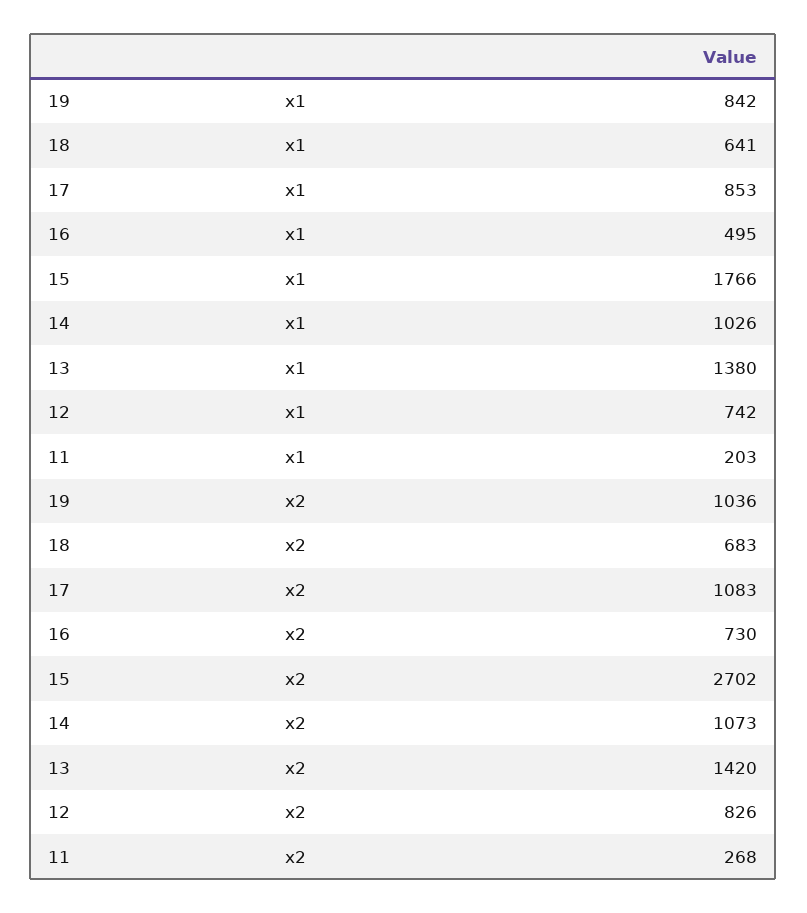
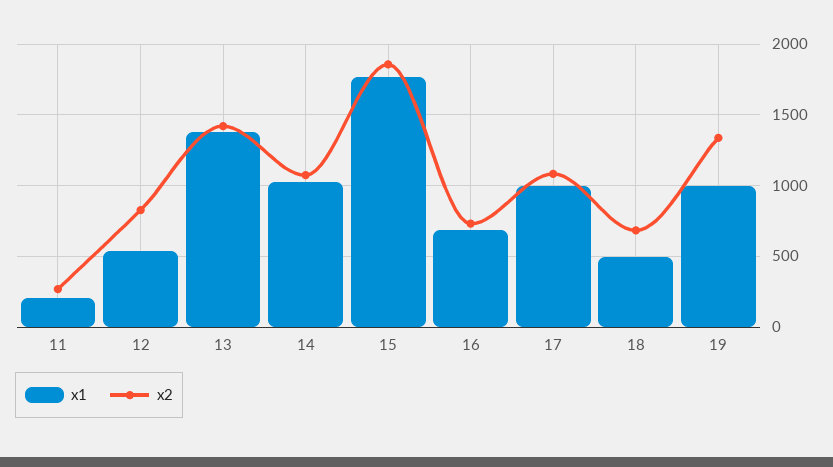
  {
    "x1": {
-     "19": 842,
+     "19": 1000,
-     "18": 641,
+     "18": 500,
-     "17": 853,
+     "17": 1000,
-     "16": 495,
+     "16": 700,
      "15": 1766,
      "14": 1026,
      "13": 1380,
-     "12": 742,
+     "12": 550,
      "11": 203
    },
    "x2": {
-     "19": 1036,
+     "19": 1350,
      "18": 683,
      "17": 1083,
      "16": 730,
-     "15": 2702,
+     "15": 1850,
      "14": 1073,
      "13": 1420,
      "12": 826,
      "11": 268
    }
  }

